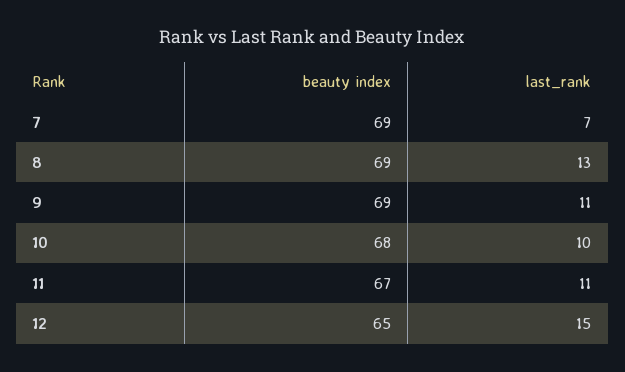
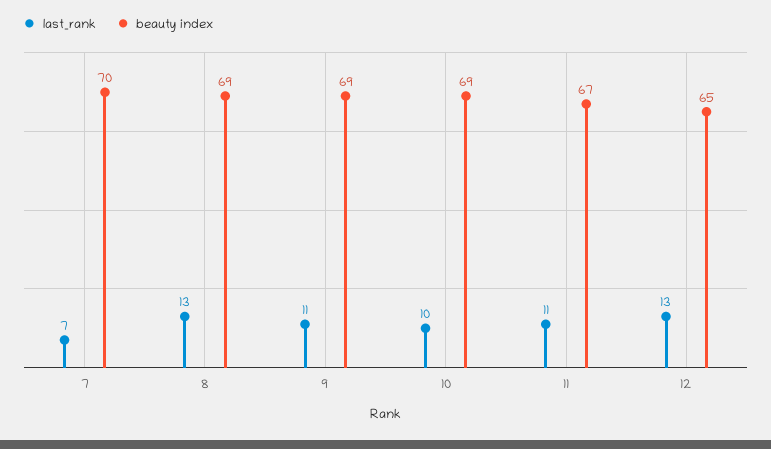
  {
    "beauty index": {
-     "7": 69,
+     "7": 70,
      "8": 69,
      "9": 69,
-     "10": 68,
+     "10": 69,
      "11": 67,
      "12": 65
    },
    "last_rank": {
      "7": 7,
      "8": 13,
      "9": 11,
      "10": 10,
      "11": 11,
-     "12": 15
+     "12": 13
    }
  }

